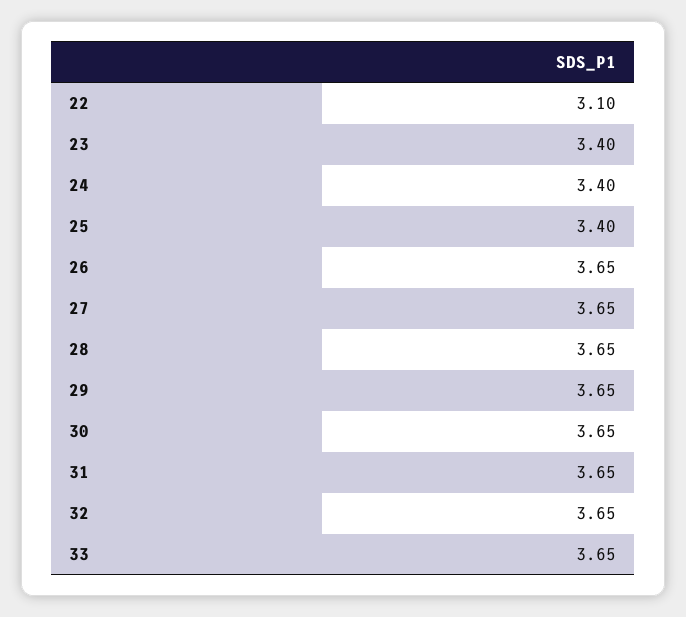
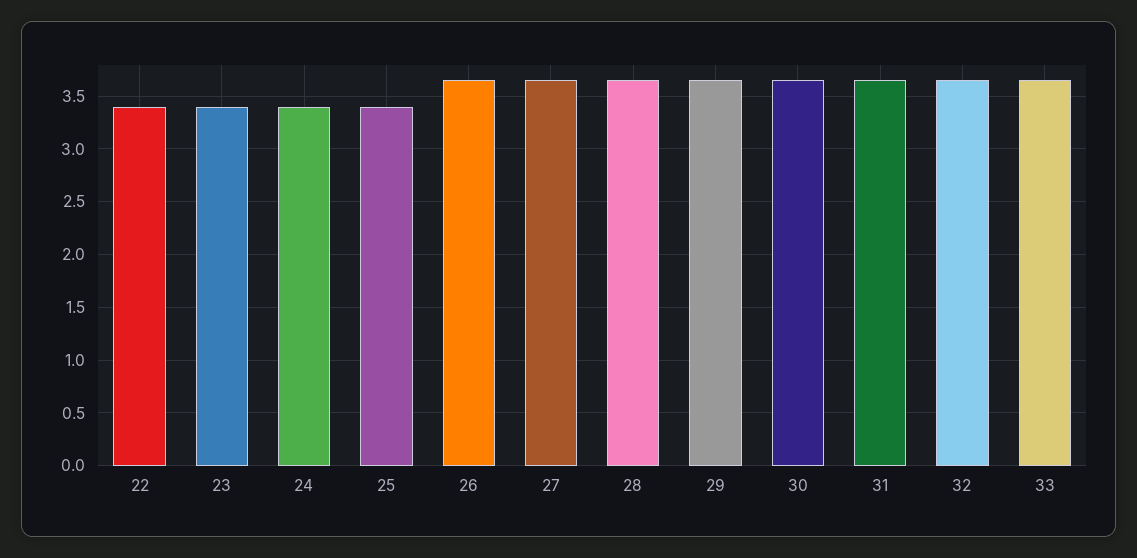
  {
-   "22": 3.1,
+   "22": 3.4,
    "23": 3.4,
    "24": 3.4,
    "25": 3.4,
    "26": 3.65,
    "27": 3.65,
    "28": 3.65,
    "29": 3.65,
    "30": 3.65,
    "31": 3.65,
    "32": 3.65,
    "33": 3.65
  }

